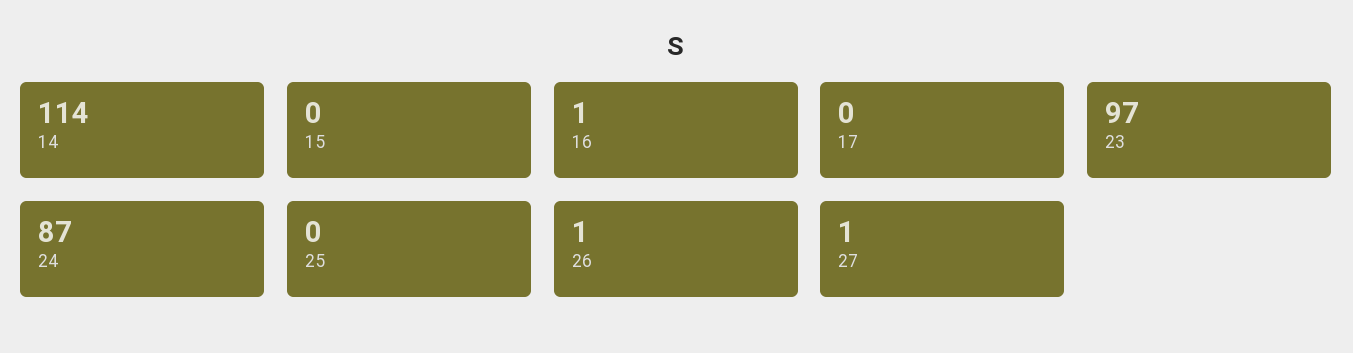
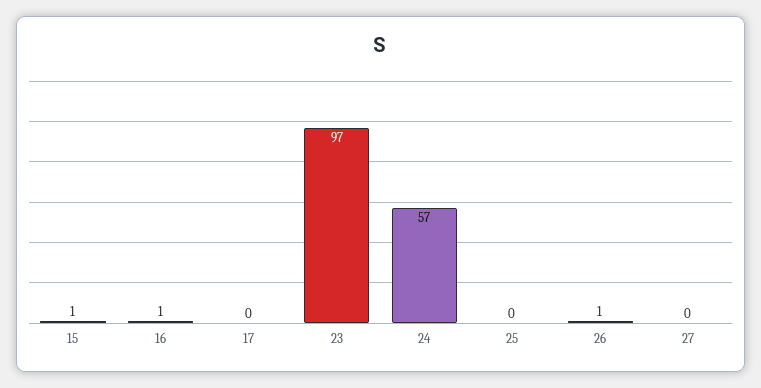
  {
-   "14": 114,
-   "15": 0,
+   "15": 1,
    "16": 1,
    "17": 0,
    "23": 97,
-   "24": 87,
+   "24": 57,
    "25": 0,
    "26": 1,
-   "27": 1
+   "27": 0
  }

